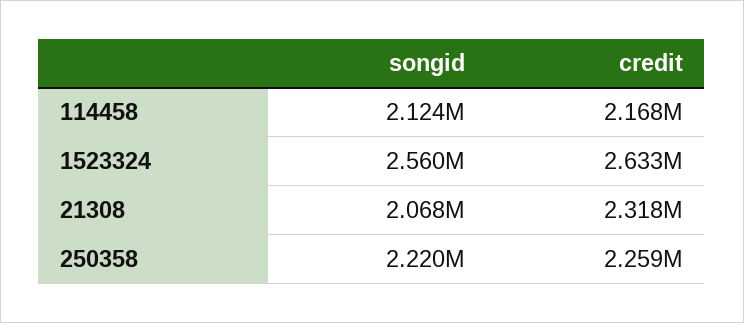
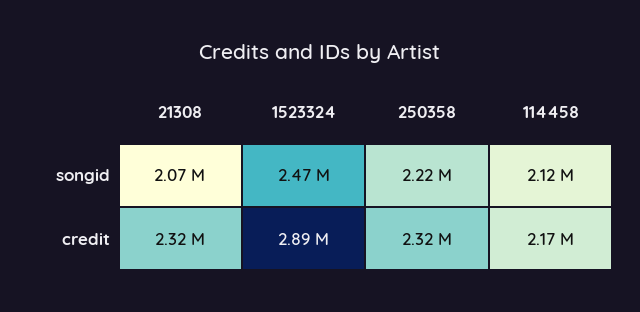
  {
    "songid": {
      "114458": 2124000,
-     "1523324": 2560000,
+     "1523324": 2470000,
      "21308": 2068000,
      "250358": 2220000
    },
    "credit": {
      "114458": 2168000,
-     "1523324": 2633000,
+     "1523324": 2890000,
      "21308": 2318000,
-     "250358": 2259000
+     "250358": 2320000
    }
  }

